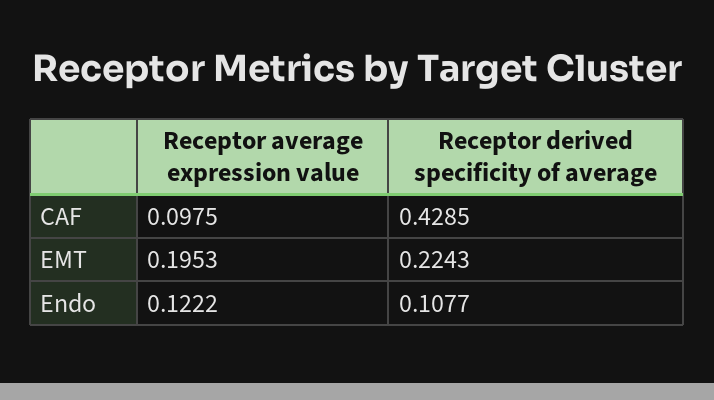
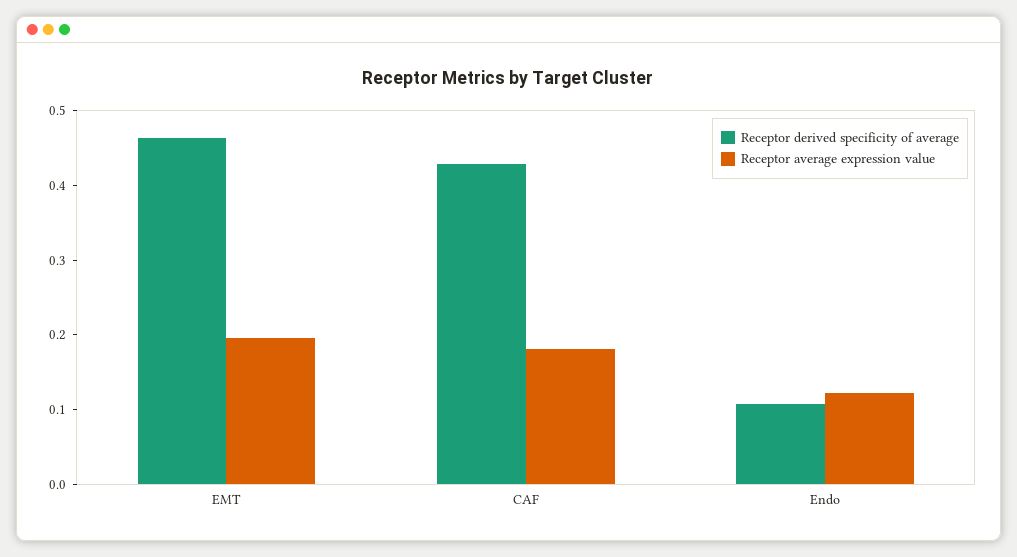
  {
    "Receptor average expression value": {
-     "CAF": 0.0975,
+     "CAF": 0.18,
      "EMT": 0.1953,
      "Endo": 0.1222
    },
    "Receptor derived specificity of average": {
      "CAF": 0.4285,
-     "EMT": 0.2243,
+     "EMT": 0.46,
      "Endo": 0.1077
    }
  }

